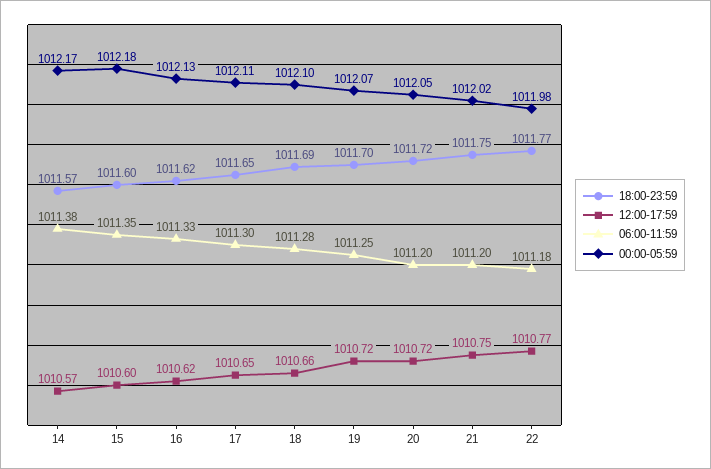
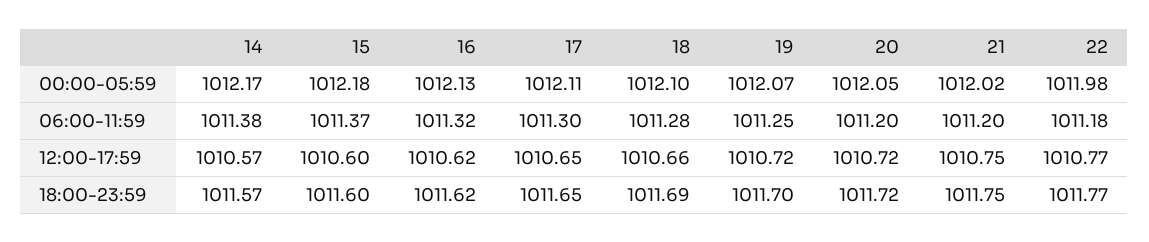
  {
    "18:00-23:59": {
      "14": 1011.57,
      "15": 1011.6,
      "16": 1011.62,
      "17": 1011.65,
      "18": 1011.69,
      "19": 1011.7,
      "20": 1011.72,
      "21": 1011.75,
      "22": 1011.77
    },
    "12:00-17:59": {
      "14": 1010.57,
      "15": 1010.6,
      "16": 1010.62,
      "17": 1010.65,
      "18": 1010.66,
      "19": 1010.72,
      "20": 1010.72,
      "21": 1010.75,
      "22": 1010.77
    },
    "06:00-11:59": {
      "14": 1011.38,
-     "15": 1011.35,
+     "15": 1011.37,
-     "16": 1011.33,
+     "16": 1011.32,
      "17": 1011.3,
      "18": 1011.28,
      "19": 1011.25,
      "20": 1011.2,
      "21": 1011.2,
      "22": 1011.18
    },
    "00:00-05:59": {
      "14": 1012.17,
      "15": 1012.18,
      "16": 1012.13,
      "17": 1012.11,
      "18": 1012.1,
      "19": 1012.07,
      "20": 1012.05,
      "21": 1012.02,
      "22": 1011.98
    }
  }

